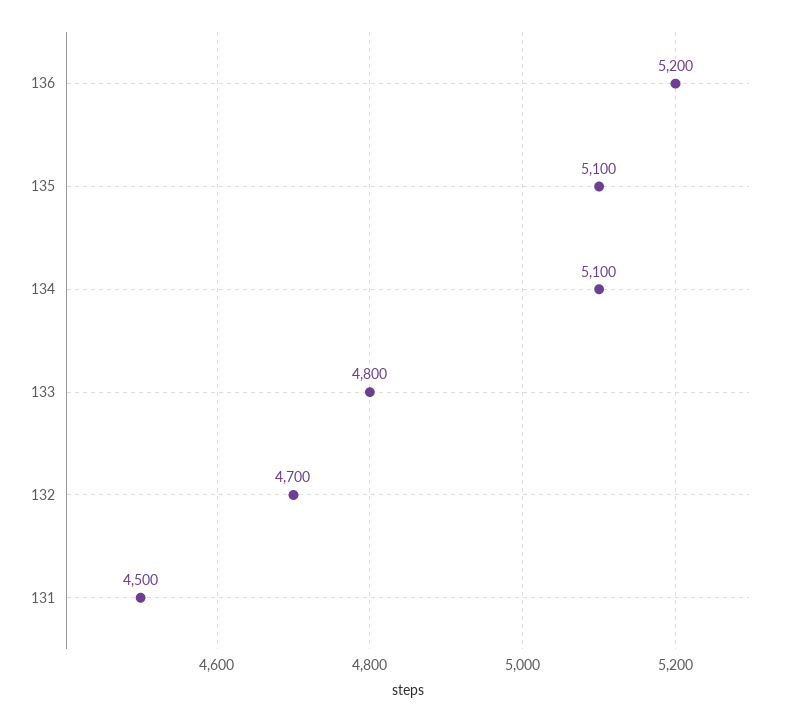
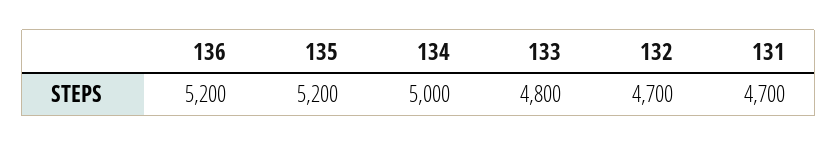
  {
    "136": 5200,
-   "135": 5100,
+   "135": 5200,
-   "134": 5100,
+   "134": 5000,
    "133": 4800,
    "132": 4700,
-   "131": 4500
+   "131": 4700
  }

